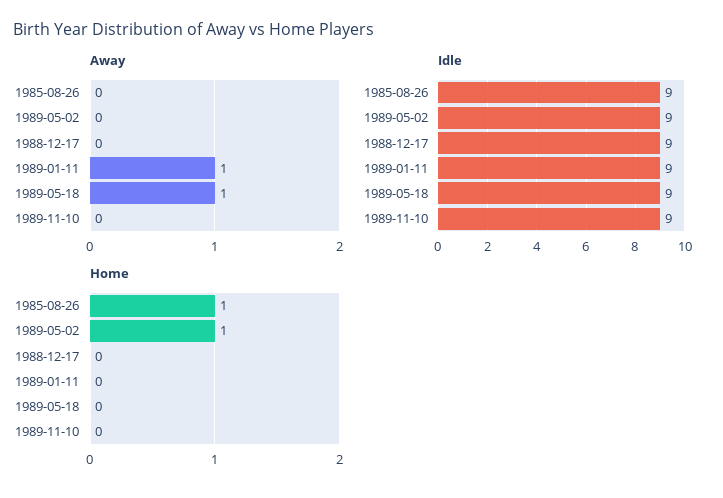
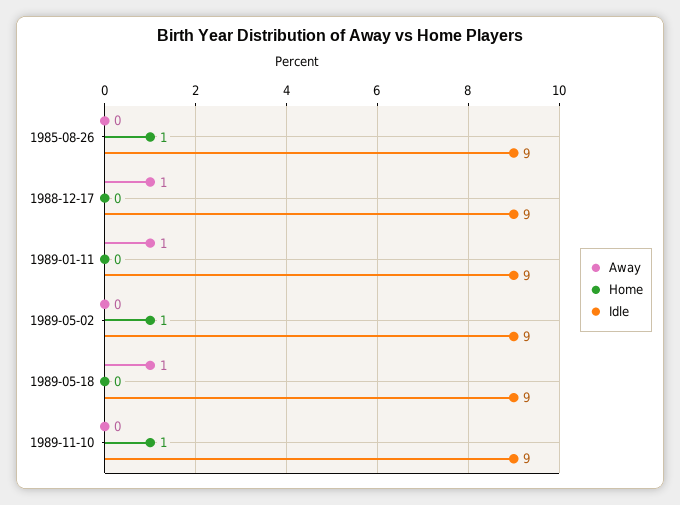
  {
    "Away": {
      "1985-08-26": 0,
      "1989-05-02": 0,
-     "1988-12-17": 0,
+     "1988-12-17": 1,
      "1989-01-11": 1,
      "1989-05-18": 1,
      "1989-11-10": 0
    },
    "Idle": {
      "1985-08-26": 9,
      "1989-05-02": 9,
      "1988-12-17": 9,
      "1989-01-11": 9,
      "1989-05-18": 9,
      "1989-11-10": 9
    },
    "Home": {
      "1985-08-26": 1,
      "1989-05-02": 1,
      "1988-12-17": 0,
      "1989-01-11": 0,
      "1989-05-18": 0,
-     "1989-11-10": 0
+     "1989-11-10": 1
    }
  }

